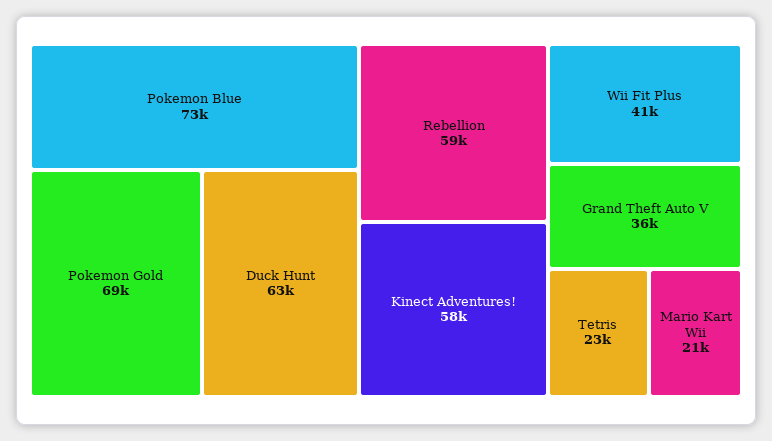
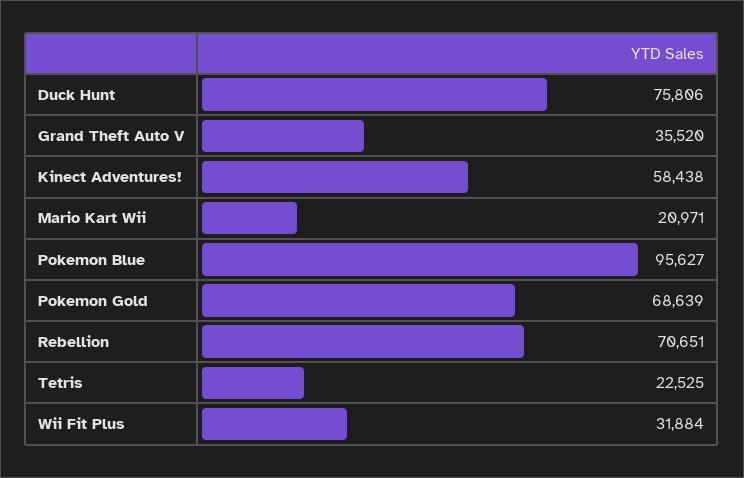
  {
-   "Pokemon Blue": 73000,
+   "Pokemon Blue": 95627,
    "Pokemon Gold": 68639,
-   "Duck Hunt": 63000,
+   "Duck Hunt": 75806,
-   "Rebellion": 59000,
+   "Rebellion": 70651,
    "Kinect Adventures!": 58438,
-   "Wii Fit Plus": 41000,
+   "Wii Fit Plus": 31884,
    "Grand Theft Auto V": 35520,
    "Tetris": 22525,
    "Mario Kart Wii": 20971
  }

